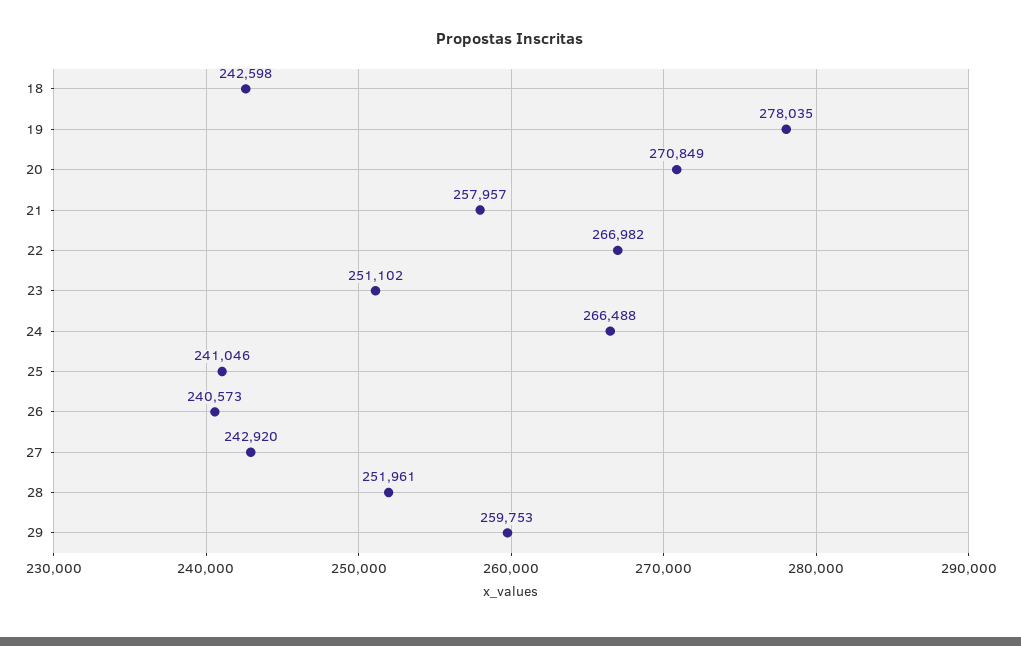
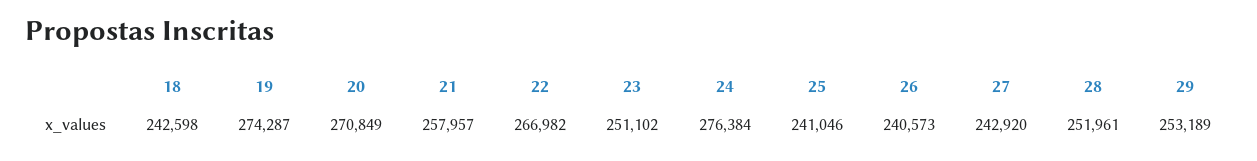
  {
    "18": 242598,
-   "19": 278035,
+   "19": 274287,
    "20": 270849,
    "21": 257957,
    "22": 266982,
    "23": 251102,
-   "24": 266488,
+   "24": 276384,
    "25": 241046,
    "26": 240573,
    "27": 242920,
    "28": 251961,
-   "29": 259753
+   "29": 253189
  }

